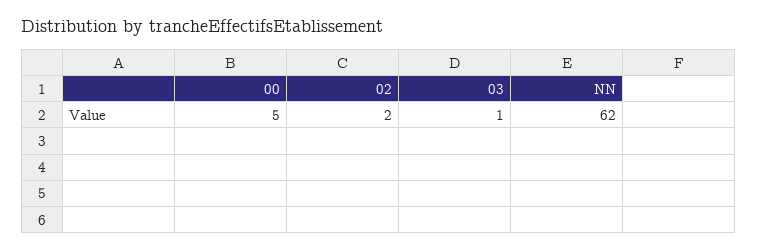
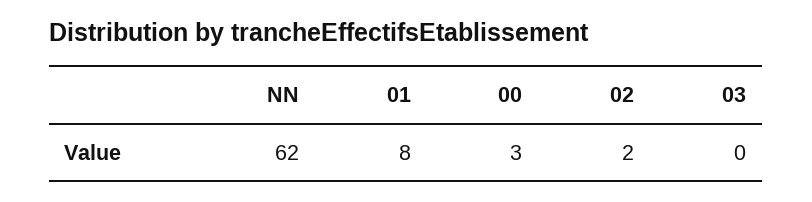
  {
-   "00": 5,
+   "00": 3,
    "02": 2,
-   "03": 1,
+   "03": 0,
-   "NN": 62
+   "NN": 62,
+   "01": 8
  }

